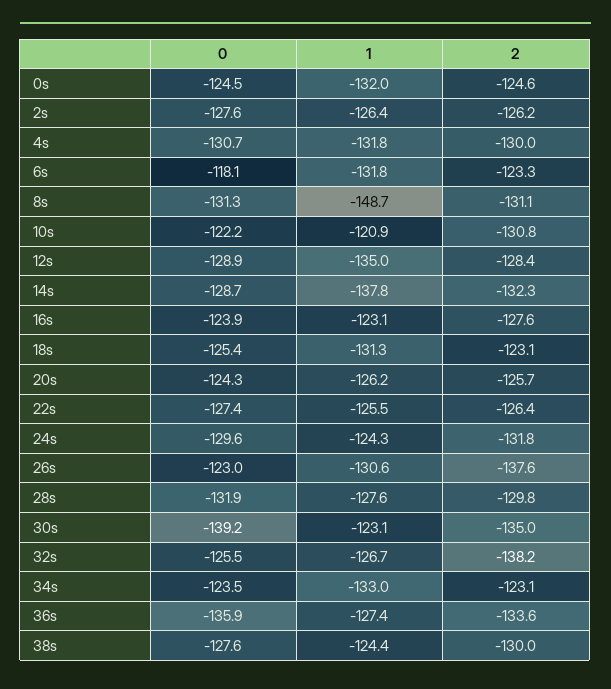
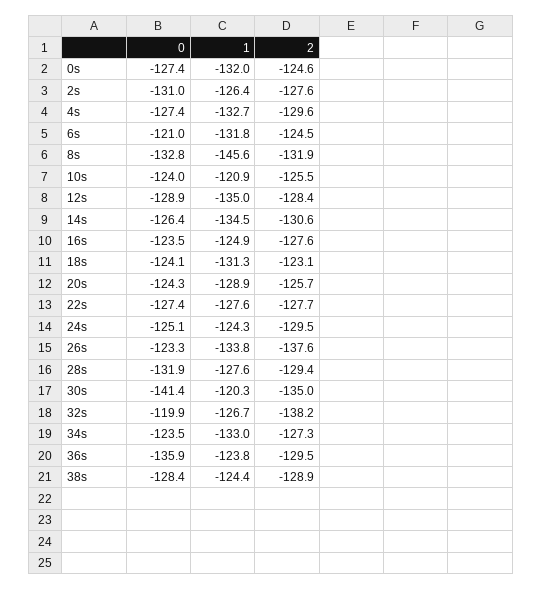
  {
    "0": {
-     "0s": -124.5,
+     "0s": -127.4,
-     "2s": -127.6,
+     "2s": -131,
-     "4s": -130.7,
+     "4s": -127.4,
-     "6s": -118.1,
+     "6s": -121,
-     "8s": -131.3,
+     "8s": -132.8,
-     "10s": -122.2,
+     "10s": -124,
      "12s": -128.9,
-     "14s": -128.7,
+     "14s": -126.4,
-     "16s": -123.9,
+     "16s": -123.5,
-     "18s": -125.4,
+     "18s": -124.1,
      "20s": -124.3,
      "22s": -127.4,
-     "24s": -129.6,
+     "24s": -125.1,
-     "26s": -123,
+     "26s": -123.3,
      "28s": -131.9,
-     "30s": -139.2,
+     "30s": -141.4,
-     "32s": -125.5,
+     "32s": -119.9,
      "34s": -123.5,
      "36s": -135.9,
-     "38s": -127.6
+     "38s": -128.4
    },
    "1": {
      "0s": -132,
      "2s": -126.4,
-     "4s": -131.8,
+     "4s": -132.7,
      "6s": -131.8,
-     "8s": -148.7,
+     "8s": -145.6,
      "10s": -120.9,
      "12s": -135,
-     "14s": -137.8,
+     "14s": -134.5,
-     "16s": -123.1,
+     "16s": -124.9,
      "18s": -131.3,
-     "20s": -126.2,
+     "20s": -128.9,
-     "22s": -125.5,
+     "22s": -127.6,
      "24s": -124.3,
-     "26s": -130.6,
+     "26s": -133.8,
      "28s": -127.6,
-     "30s": -123.1,
+     "30s": -120.3,
      "32s": -126.7,
      "34s": -133,
-     "36s": -127.4,
+     "36s": -123.8,
      "38s": -124.4
    },
    "2": {
      "0s": -124.6,
-     "2s": -126.2,
+     "2s": -127.6,
-     "4s": -130,
+     "4s": -129.6,
-     "6s": -123.3,
+     "6s": -124.5,
-     "8s": -131.1,
+     "8s": -131.9,
-     "10s": -130.8,
+     "10s": -125.5,
      "12s": -128.4,
-     "14s": -132.3,
+     "14s": -130.6,
      "16s": -127.6,
      "18s": -123.1,
      "20s": -125.7,
-     "22s": -126.4,
+     "22s": -127.7,
-     "24s": -131.8,
+     "24s": -129.5,
      "26s": -137.6,
-     "28s": -129.8,
+     "28s": -129.4,
      "30s": -135,
      "32s": -138.2,
-     "34s": -123.1,
+     "34s": -127.3,
-     "36s": -133.6,
+     "36s": -129.5,
-     "38s": -130
+     "38s": -128.9
    }
  }

